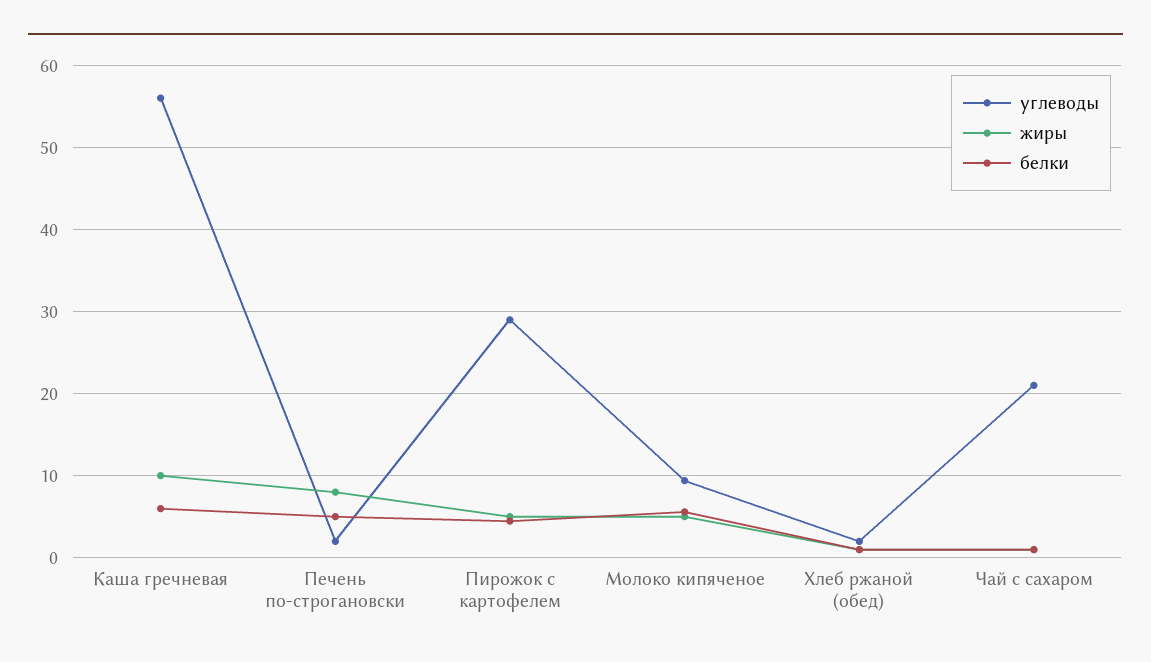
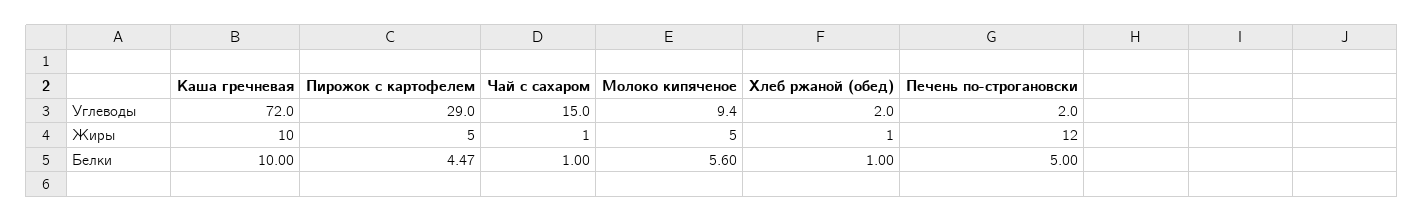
  {
    "углеводы": {
-     "Каша гречневая": 56,
+     "Каша гречневая": 72,
      "Печень по-строгановски": 2,
      "Пирожок с картофелем": 29,
      "Молоко кипяченое": 9.4,
      "Хлеб ржаной (обед)": 2,
-     "Чай с сахаром": 21
+     "Чай с сахаром": 15
    },
    "жиры": {
      "Каша гречневая": 10,
-     "Печень по-строгановски": 8,
+     "Печень по-строгановски": 12,
      "Пирожок с картофелем": 5,
      "Молоко кипяченое": 5,
      "Хлеб ржаной (обед)": 1,
      "Чай с сахаром": 1
    },
    "белки": {
-     "Каша гречневая": 6,
+     "Каша гречневая": 10,
      "Печень по-строгановски": 5,
      "Пирожок с картофелем": 4.47,
      "Молоко кипяченое": 5.6,
      "Хлеб ржаной (обед)": 1,
      "Чай с сахаром": 1
    }
  }

